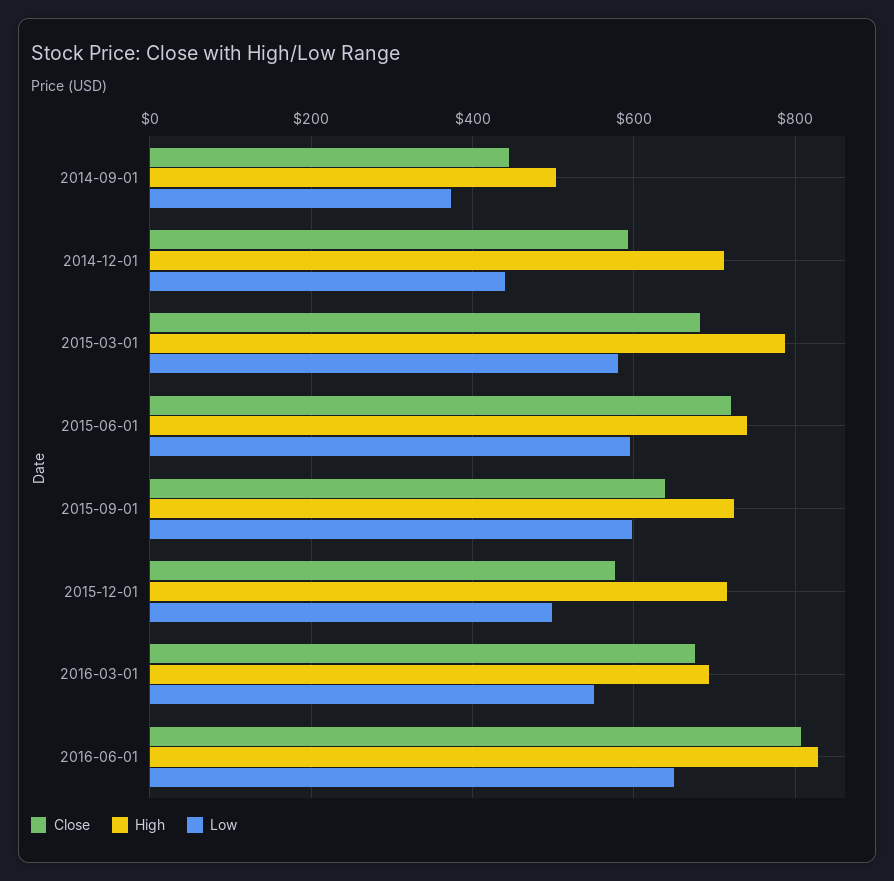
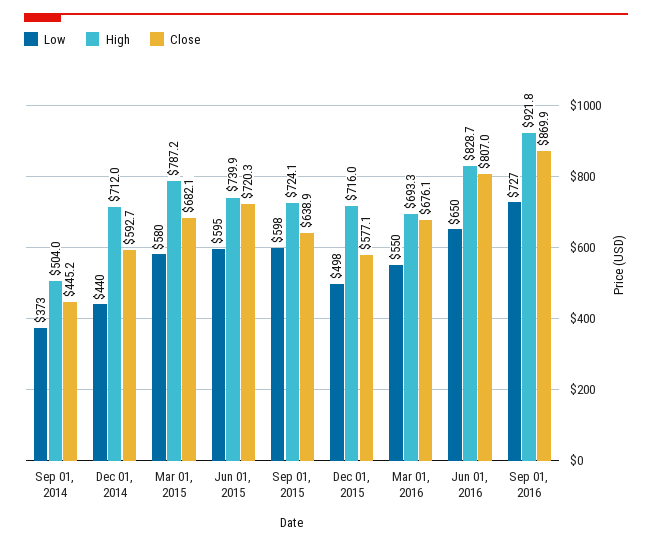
  {
    "Close": {
      "2014-09-01": 445.2,
      "2014-12-01": 592.7,
      "2015-03-01": 682.1,
      "2015-06-01": 720.3,
      "2015-09-01": 638.9,
      "2015-12-01": 577.1,
      "2016-03-01": 676.1,
-     "2016-06-01": 807
+     "2016-06-01": 807,
+     "Sep 01, 2016": 869.9
    },
    "High": {
      "2014-09-01": 504,
      "2014-12-01": 712,
      "2015-03-01": 787.2,
      "2015-06-01": 739.9,
      "2015-09-01": 724.1,
      "2015-12-01": 716,
      "2016-03-01": 693.3,
-     "2016-06-01": 828.7
+     "2016-06-01": 828.7,
+     "Sep 01, 2016": 921.8
    },
    "Low": {
      "2014-09-01": 373,
      "2014-12-01": 440,
      "2015-03-01": 580,
      "2015-06-01": 595,
      "2015-09-01": 598,
      "2015-12-01": 498,
      "2016-03-01": 550,
-     "2016-06-01": 650
+     "2016-06-01": 650,
+     "Sep 01, 2016": 727
    }
  }

